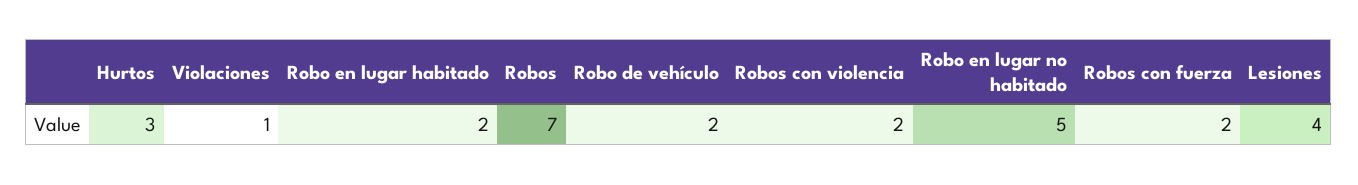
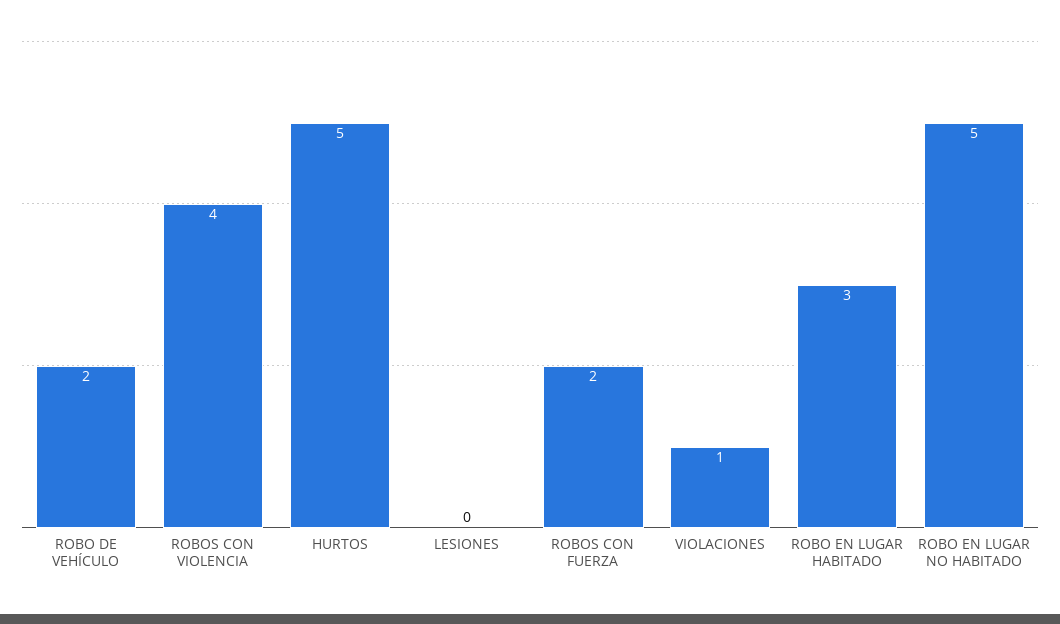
  {
-   "Hurtos": 3,
+   "Hurtos": 5,
    "Violaciones": 1,
-   "Robo en lugar habitado": 2,
+   "Robo en lugar habitado": 3,
-   "Robos": 7,
    "Robo de vehículo": 2,
-   "Robos con violencia": 2,
+   "Robos con violencia": 4,
    "Robo en lugar no habitado": 5,
    "Robos con fuerza": 2,
-   "Lesiones": 4
+   "Lesiones": 0
  }

